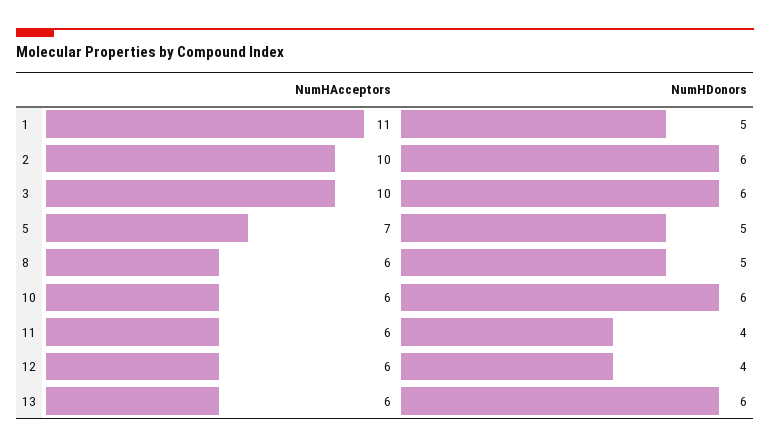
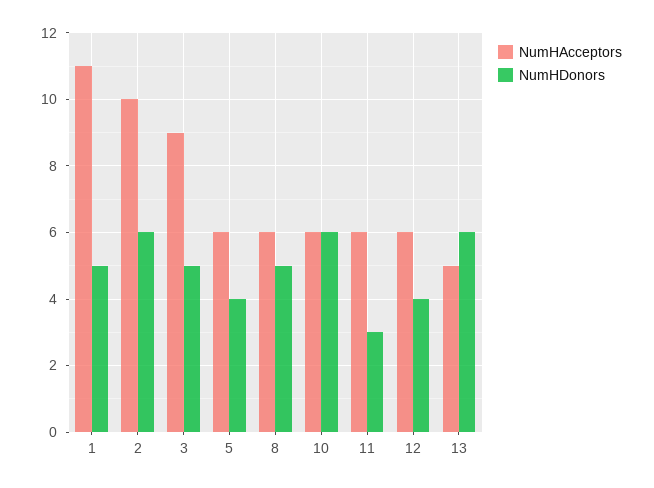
  {
    "NumHAcceptors": {
      "1": 11,
      "2": 10,
-     "3": 10,
+     "3": 9,
-     "5": 7,
+     "5": 6,
      "8": 6,
      "10": 6,
      "11": 6,
      "12": 6,
-     "13": 6
+     "13": 5
    },
    "NumHDonors": {
      "1": 5,
      "2": 6,
-     "3": 6,
+     "3": 5,
-     "5": 5,
+     "5": 4,
      "8": 5,
      "10": 6,
-     "11": 4,
+     "11": 3,
      "12": 4,
      "13": 6
    }
  }

